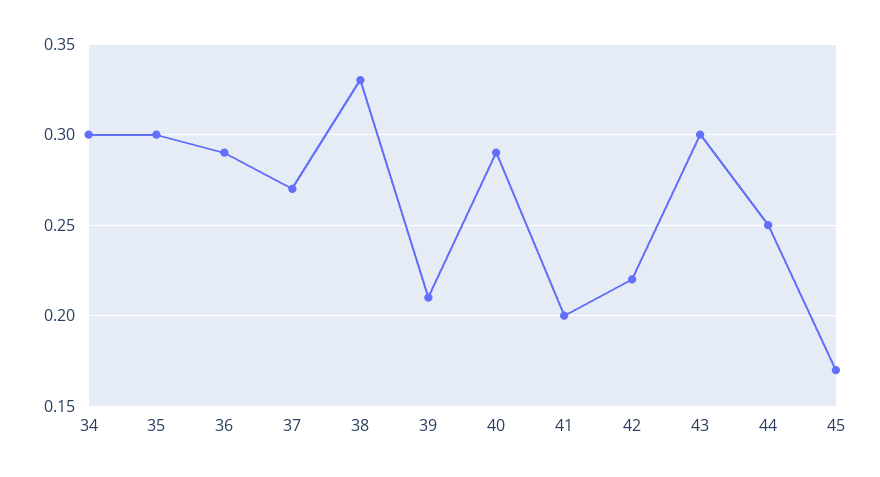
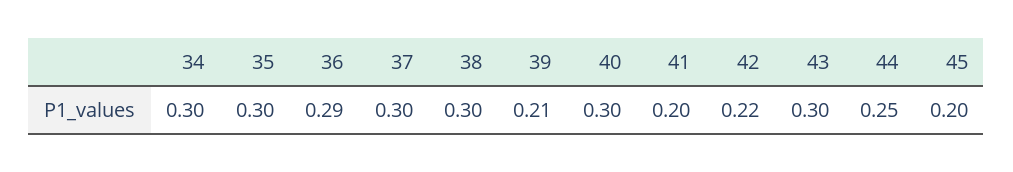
  {
    "34": 0.3,
    "35": 0.3,
    "36": 0.29,
-   "37": 0.27,
+   "37": 0.3,
-   "38": 0.33,
+   "38": 0.3,
    "39": 0.21,
-   "40": 0.29,
+   "40": 0.3,
    "41": 0.2,
    "42": 0.22,
    "43": 0.3,
    "44": 0.25,
-   "45": 0.17
+   "45": 0.2
  }

